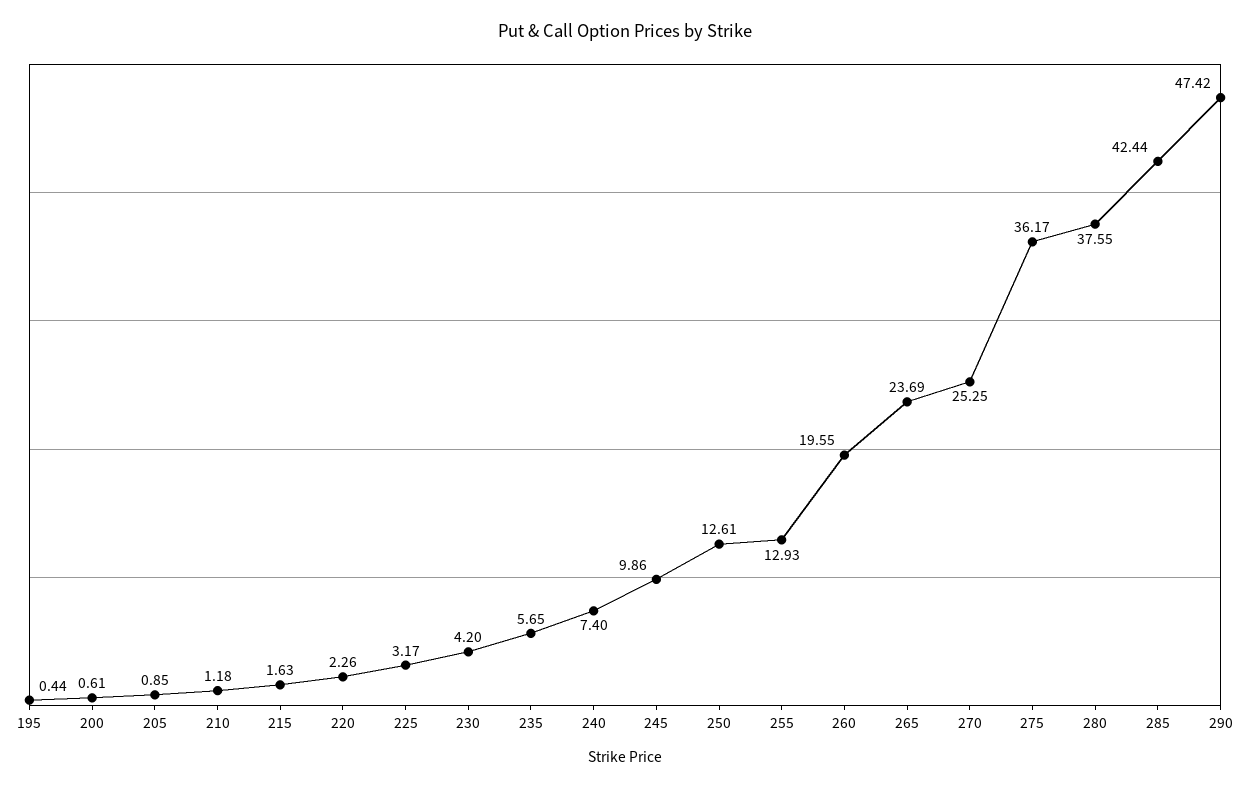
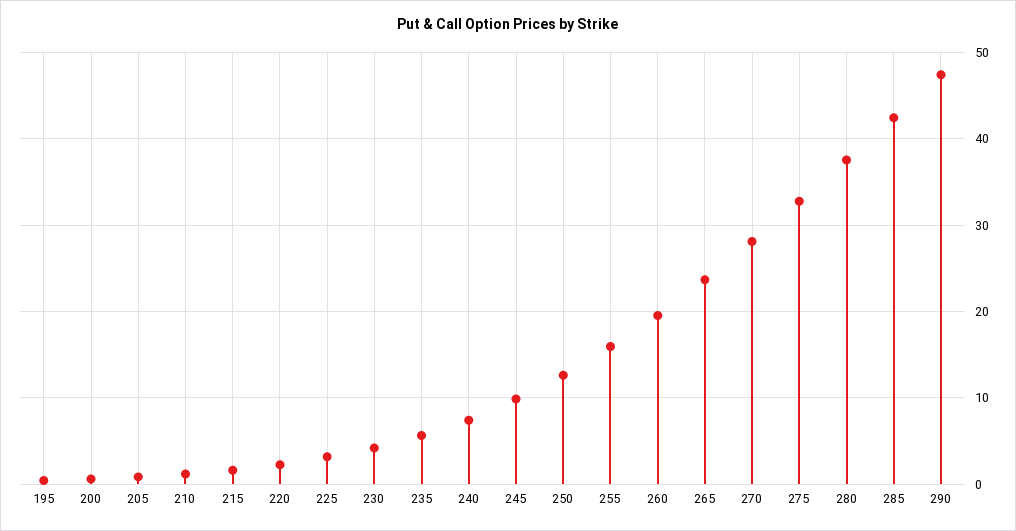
  {
    "195": 0.44,
    "200": 0.61,
    "205": 0.85,
    "210": 1.18,
    "215": 1.63,
    "220": 2.26,
    "225": 3.17,
    "230": 4.2,
    "235": 5.65,
    "240": 7.4,
    "245": 9.86,
    "250": 12.61,
-   "255": 12.93,
+   "255": 16,
    "260": 19.55,
    "265": 23.69,
-   "270": 25.25,
+   "270": 28,
-   "275": 36.17,
+   "275": 33,
    "280": 37.55,
    "285": 42.44,
    "290": 47.42
  }

